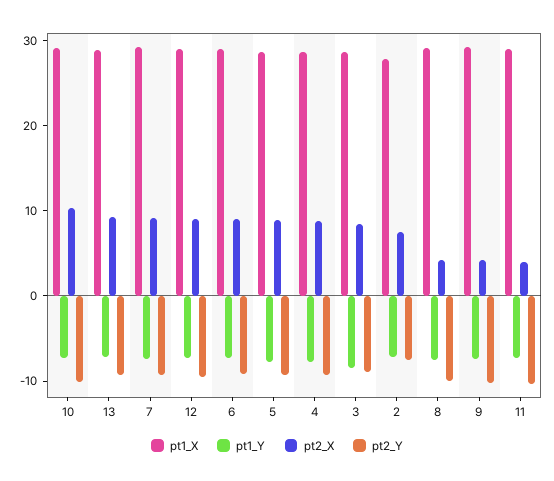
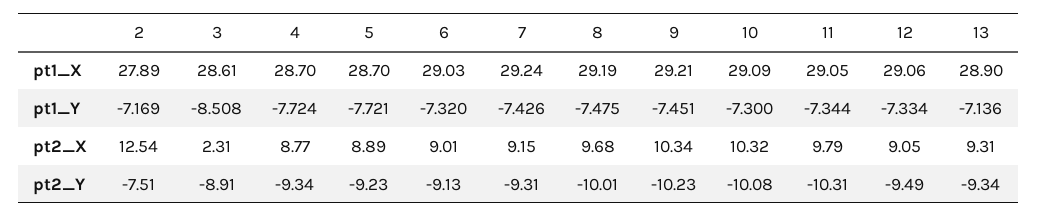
  {
    "pt1_X": {
      "10": 29.09,
      "13": 28.9,
      "7": 29.24,
      "12": 29.06,
      "6": 29.03,
      "5": 28.7,
      "4": 28.7,
      "3": 28.61,
      "2": 27.89,
      "8": 29.19,
      "9": 29.21,
      "11": 29.05
    },
    "pt1_Y": {
      "10": -7.3,
      "13": -7.136,
      "7": -7.426,
      "12": -7.334,
      "6": -7.32,
      "5": -7.721,
      "4": -7.724,
      "3": -8.508,
      "2": -7.169,
      "8": -7.475,
      "9": -7.451,
      "11": -7.344
    },
    "pt2_X": {
      "10": 10.32,
      "13": 9.31,
      "7": 9.15,
      "12": 9.05,
      "6": 9.01,
      "5": 8.89,
      "4": 8.77,
-     "3": 8,
+     "3": 2.31,
-     "2": 8,
+     "2": 12.54,
-     "8": 4,
+     "8": 9.68,
-     "9": 4,
+     "9": 10.34,
-     "11": 4
+     "11": 9.79
    },
    "pt2_Y": {
      "10": -10.08,
      "13": -9.34,
      "7": -9.31,
      "12": -9.49,
      "6": -9.13,
      "5": -9.23,
      "4": -9.34,
      "3": -8.91,
      "2": -7.51,
      "8": -10.01,
      "9": -10.23,
      "11": -10.31
    }
  }

